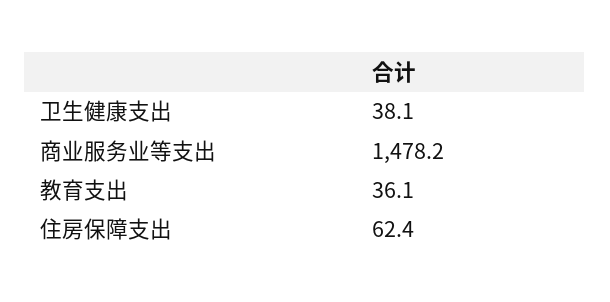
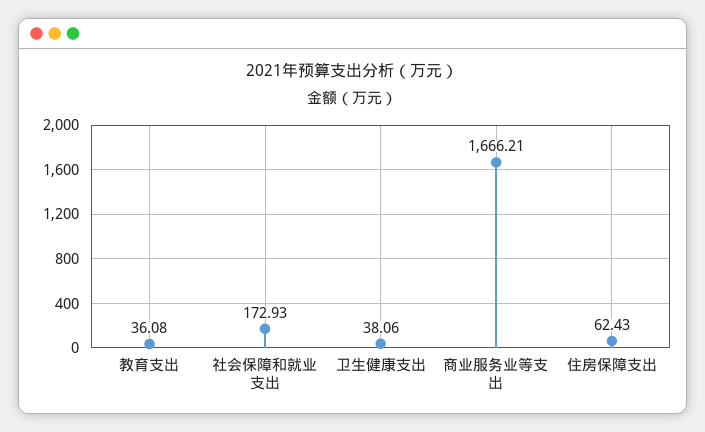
  {
    "卫生健康支出": 38.06,
-   "商业服务业等支出": 1478.2,
+   "商业服务业等支出": 1666.21,
    "教育支出": 36.08,
-   "住房保障支出": 62.43
+   "住房保障支出": 62.43,
+   "社会保障和就业支出": 172.93
  }

